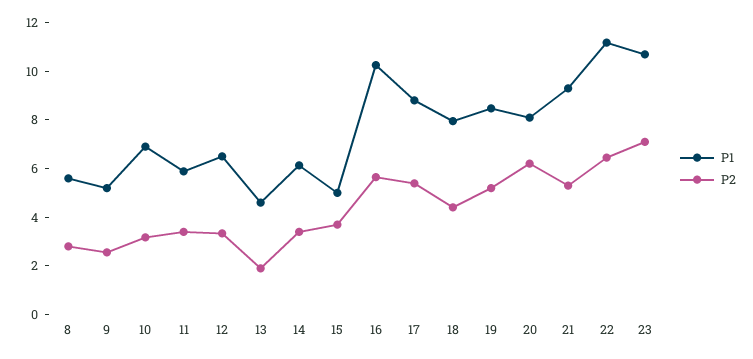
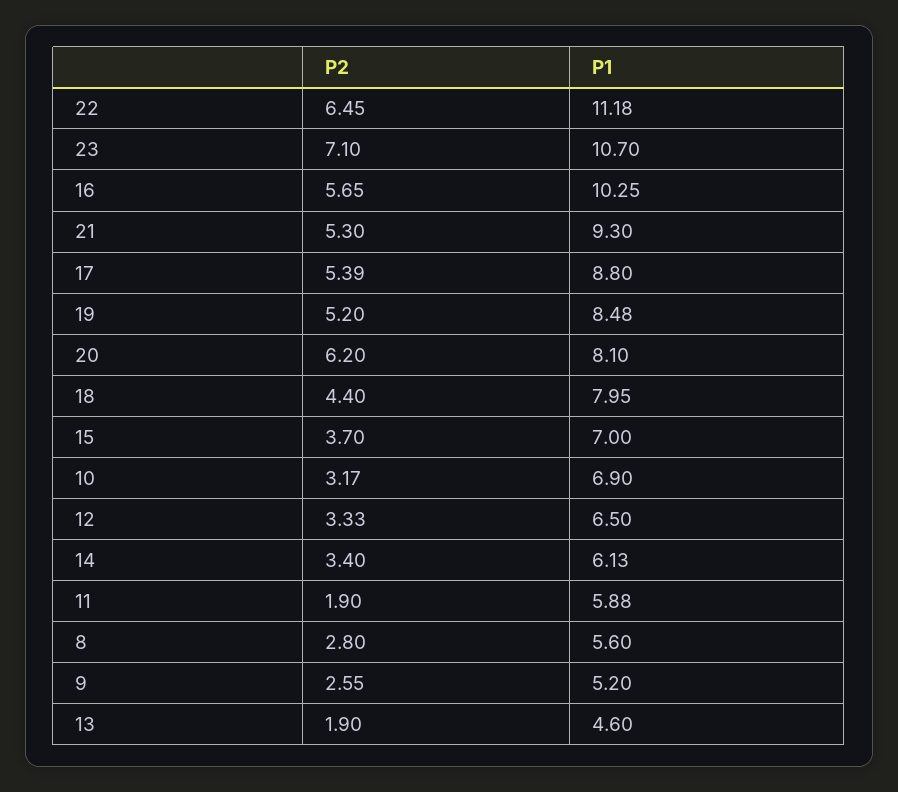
  {
    "P1": {
      "8": 5.6,
      "9": 5.2,
      "10": 6.9,
      "11": 5.88,
      "12": 6.5,
      "13": 4.6,
      "14": 6.13,
-     "15": 5,
+     "15": 7,
      "16": 10.25,
      "17": 8.8,
      "18": 7.95,
      "19": 8.48,
      "20": 8.1,
      "21": 9.3,
      "22": 11.18,
      "23": 10.7
    },
    "P2": {
      "8": 2.8,
      "9": 2.55,
      "10": 3.17,
-     "11": 3.5,
+     "11": 1.9,
      "12": 3.33,
      "13": 1.9,
      "14": 3.4,
      "15": 3.7,
      "16": 5.65,
      "17": 5.39,
      "18": 4.4,
      "19": 5.2,
      "20": 6.2,
      "21": 5.3,
      "22": 6.45,
      "23": 7.1
    }
  }

